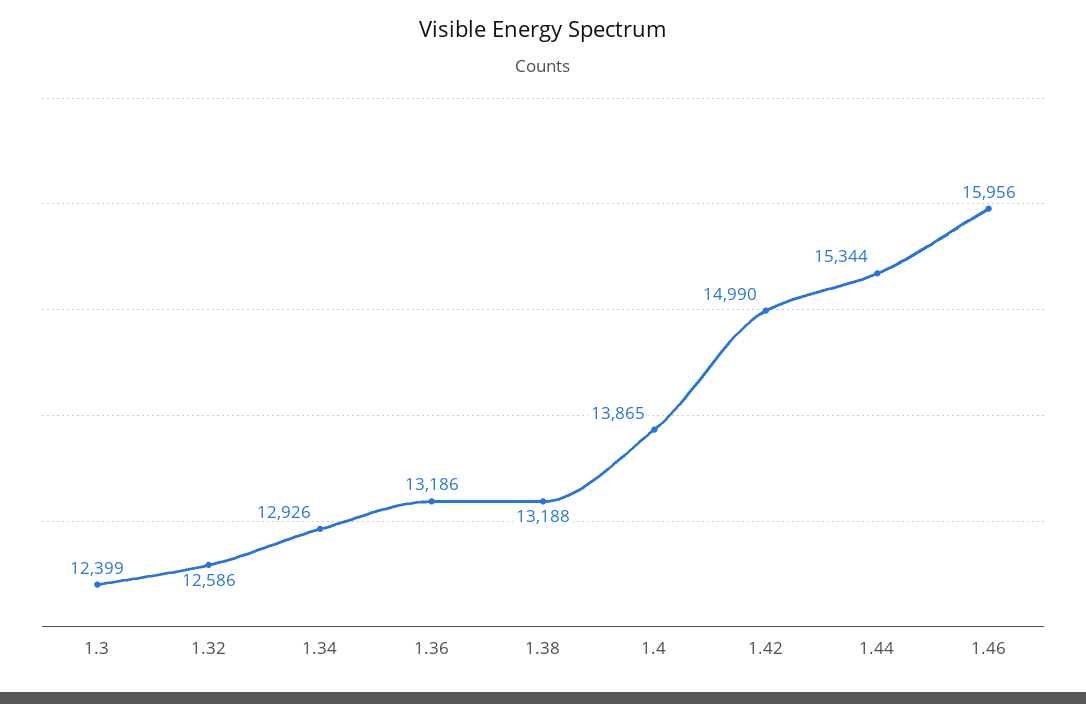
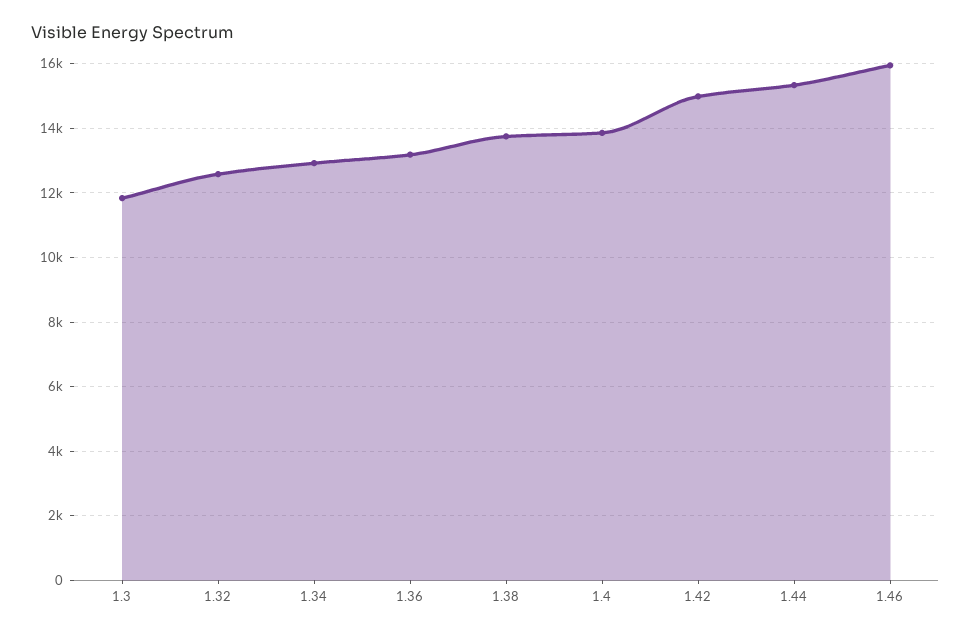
  {
-   "1.3": 12399,
+   "1.3": 11800,
    "1.32": 12586,
    "1.34": 12926,
    "1.36": 13186,
-   "1.38": 13188,
+   "1.38": 13800,
    "1.4": 13865,
    "1.42": 14990,
    "1.44": 15344,
    "1.46": 15956
  }

